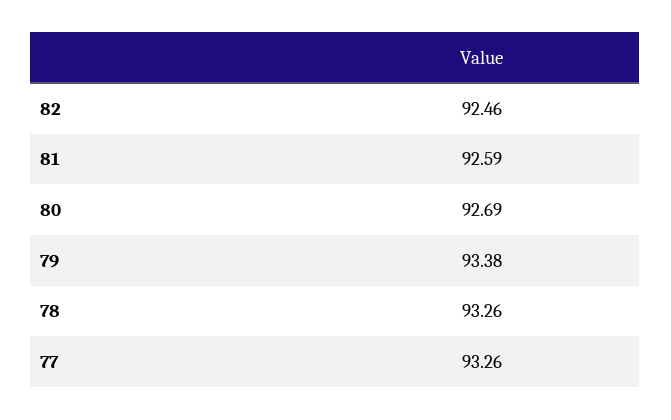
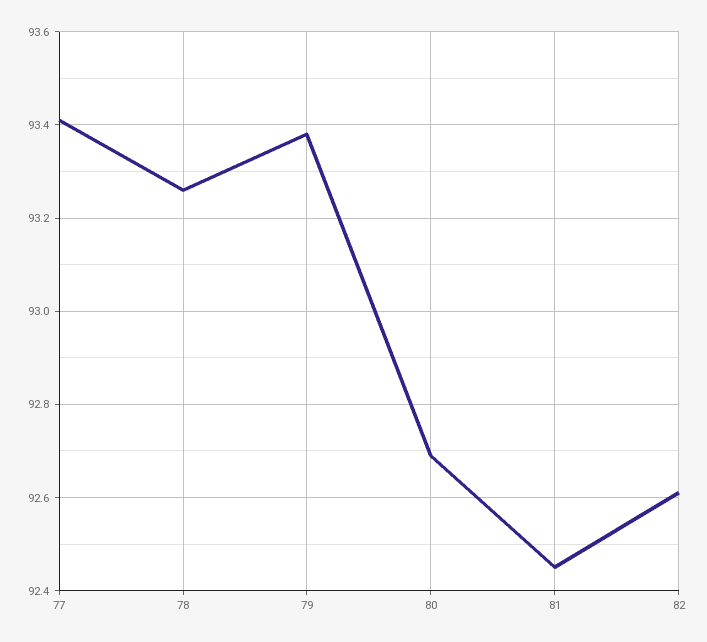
  {
-   "82": 92.46,
+   "82": 92.6,
-   "81": 92.59,
+   "81": 92.45,
    "80": 92.69,
    "79": 93.38,
    "78": 93.26,
-   "77": 93.26
+   "77": 93.4
  }

